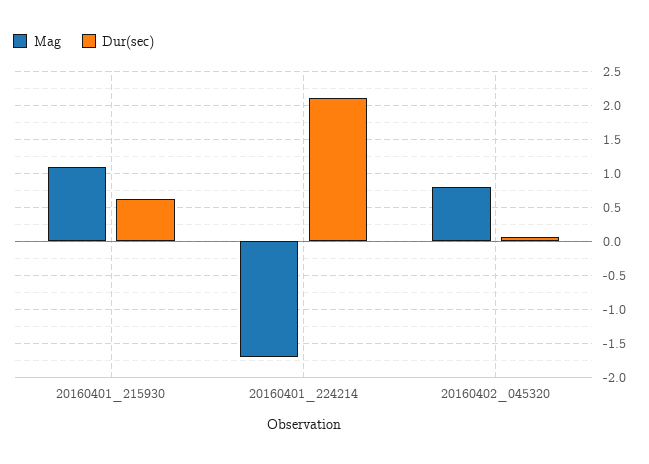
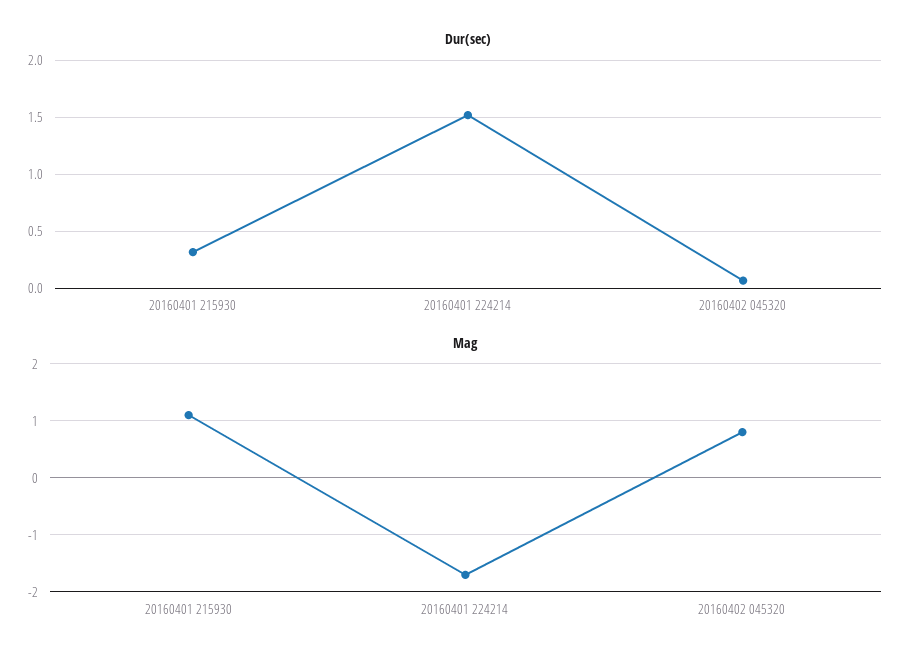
  {
    "Mag": {
      "20160401_215930": 1.1,
      "20160401_224214": -1.7,
      "20160402_045320": 0.8
    },
    "Dur(sec)": {
-     "20160401_215930": 0.6,
+     "20160401_215930": 0.3,
-     "20160401_224214": 2.1,
+     "20160401_224214": 1.5,
      "20160402_045320": 0.1
    }
  }

